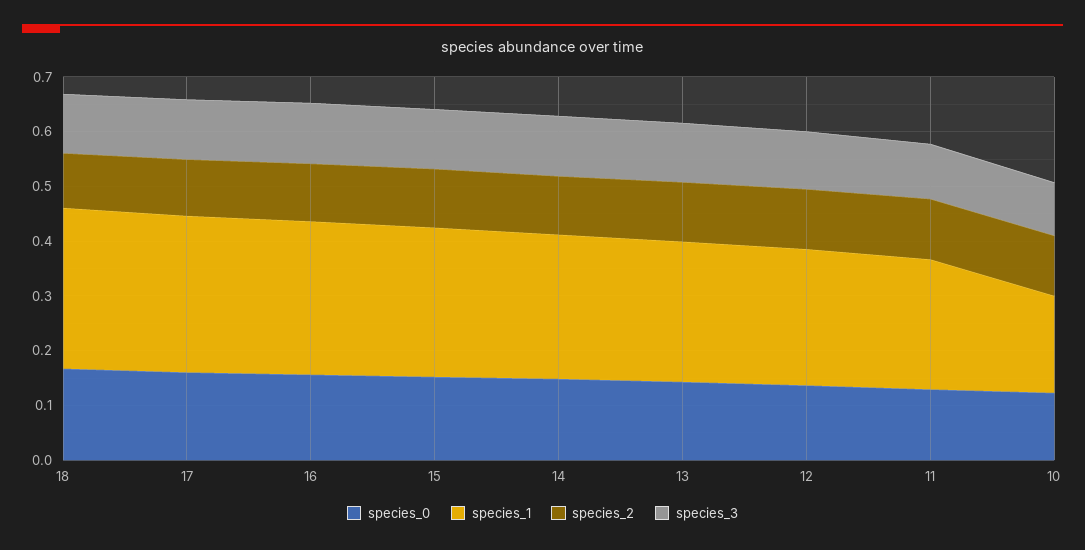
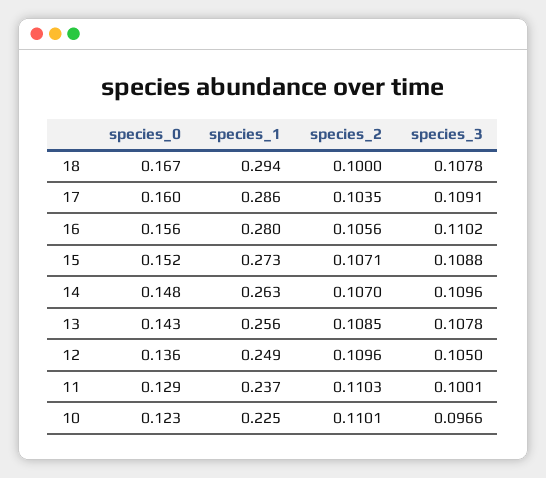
  {
    "species_0": {
      "18": 0.167,
      "17": 0.16,
      "16": 0.156,
      "15": 0.152,
      "14": 0.148,
      "13": 0.143,
      "12": 0.136,
      "11": 0.129,
      "10": 0.123
    },
    "species_1": {
      "18": 0.294,
      "17": 0.286,
      "16": 0.28,
      "15": 0.273,
      "14": 0.263,
      "13": 0.256,
      "12": 0.249,
      "11": 0.237,
-     "10": 0.18
+     "10": 0.225
    },
    "species_2": {
      "18": 0.1,
      "17": 0.1035,
      "16": 0.1056,
      "15": 0.1071,
      "14": 0.107,
      "13": 0.1085,
      "12": 0.1096,
      "11": 0.1103,
      "10": 0.1101
    },
    "species_3": {
      "18": 0.1078,
      "17": 0.1091,
      "16": 0.1102,
      "15": 0.1088,
      "14": 0.1096,
      "13": 0.1078,
      "12": 0.105,
      "11": 0.1001,
      "10": 0.0966
    }
  }

